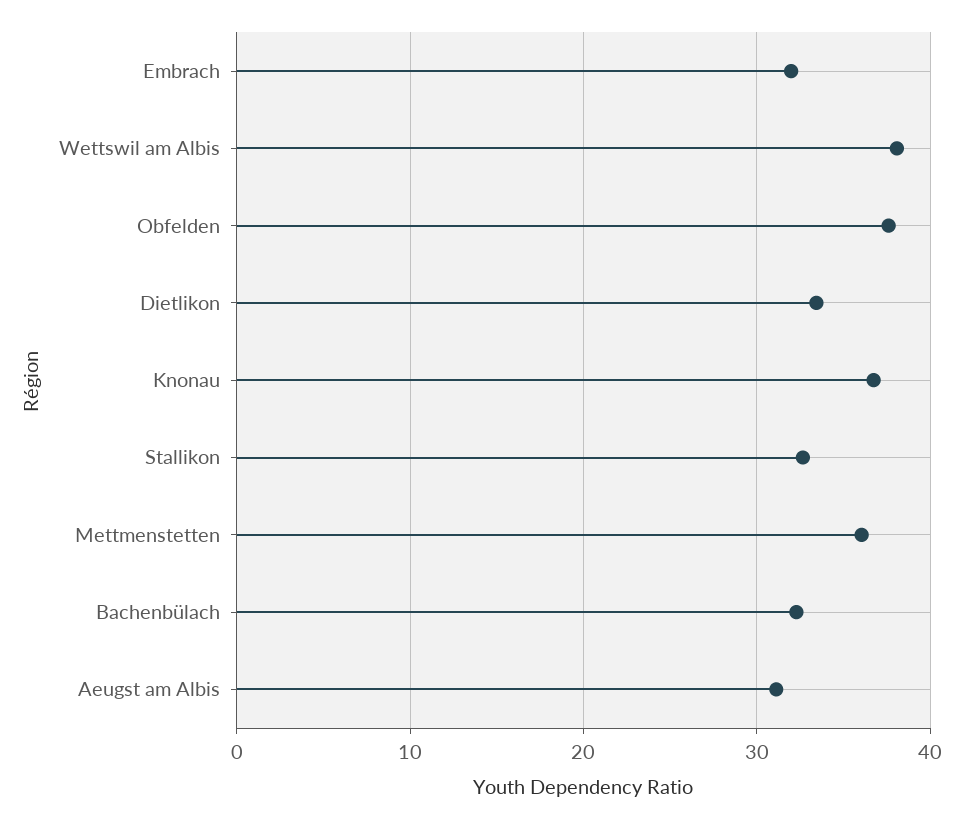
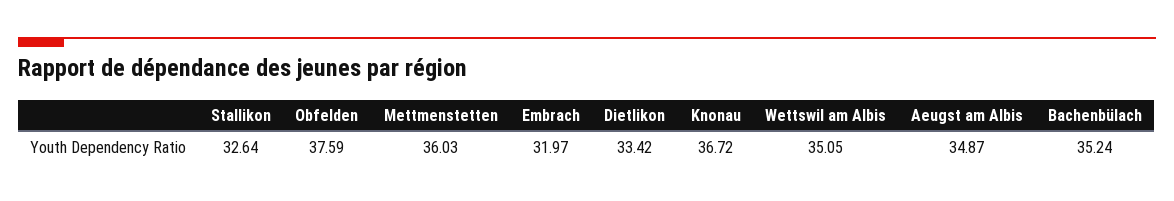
  {
    "Embrach": 31.97,
-   "Wettswil am Albis": 38,
+   "Wettswil am Albis": 35.05,
    "Obfelden": 37.59,
    "Dietlikon": 33.42,
    "Knonau": 36.72,
    "Stallikon": 32.64,
    "Mettmenstetten": 36.03,
-   "Bachenbülach": 32,
+   "Bachenbülach": 35.24,
-   "Aeugst am Albis": 31
+   "Aeugst am Albis": 34.87
  }

